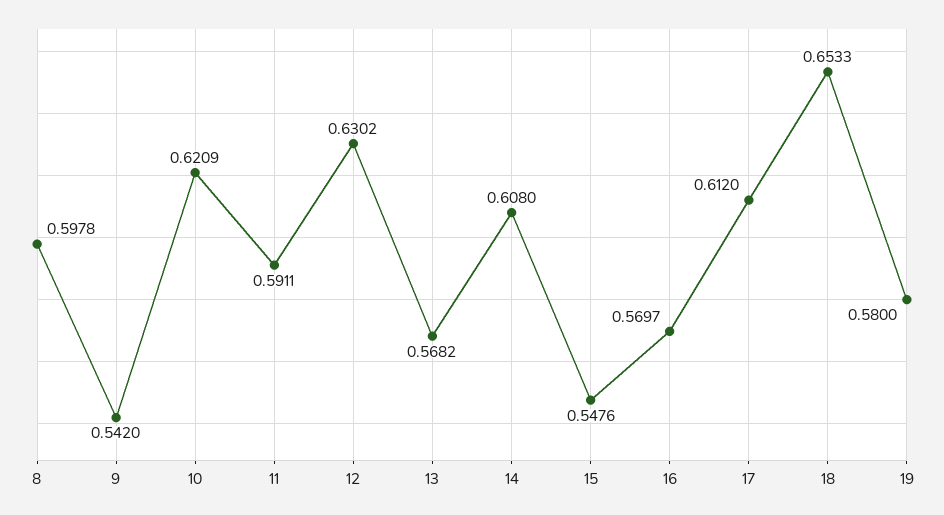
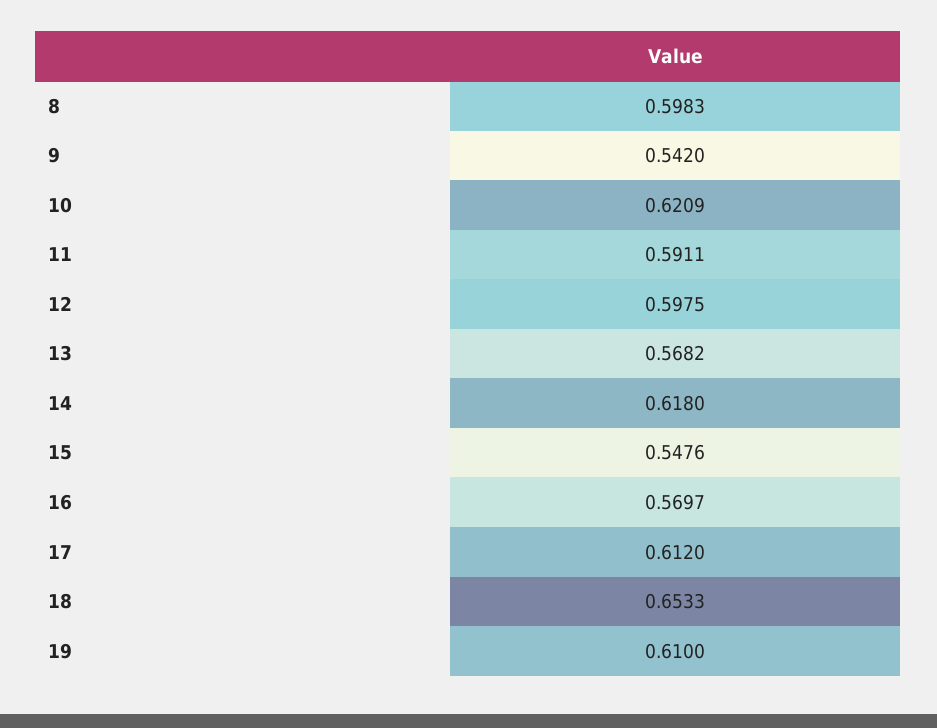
  {
-   "8": 0.5978,
+   "8": 0.5983,
    "9": 0.542,
    "10": 0.6209,
    "11": 0.5911,
-   "12": 0.6302,
+   "12": 0.5975,
    "13": 0.5682,
-   "14": 0.608,
+   "14": 0.618,
    "15": 0.5476,
    "16": 0.5697,
    "17": 0.612,
    "18": 0.6533,
-   "19": 0.58
+   "19": 0.61
  }

